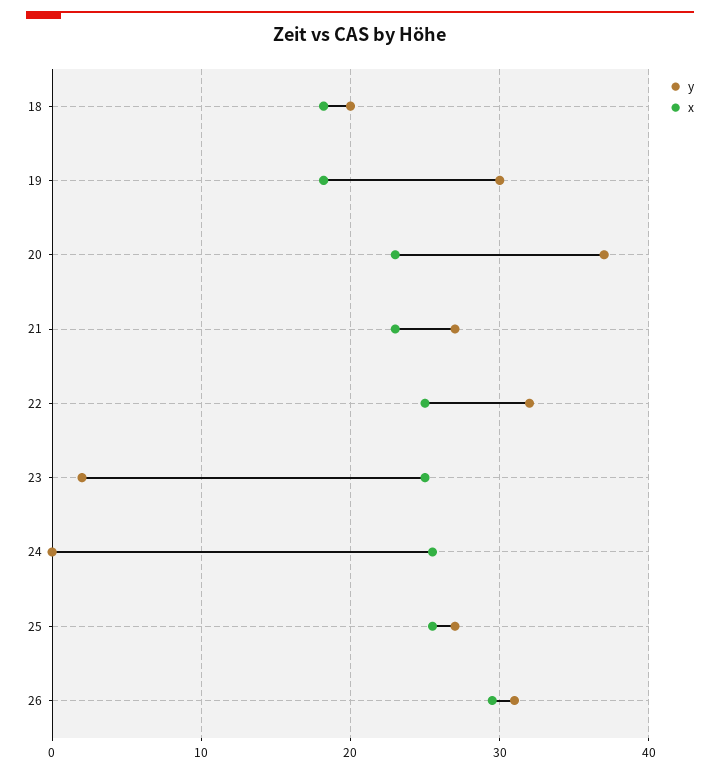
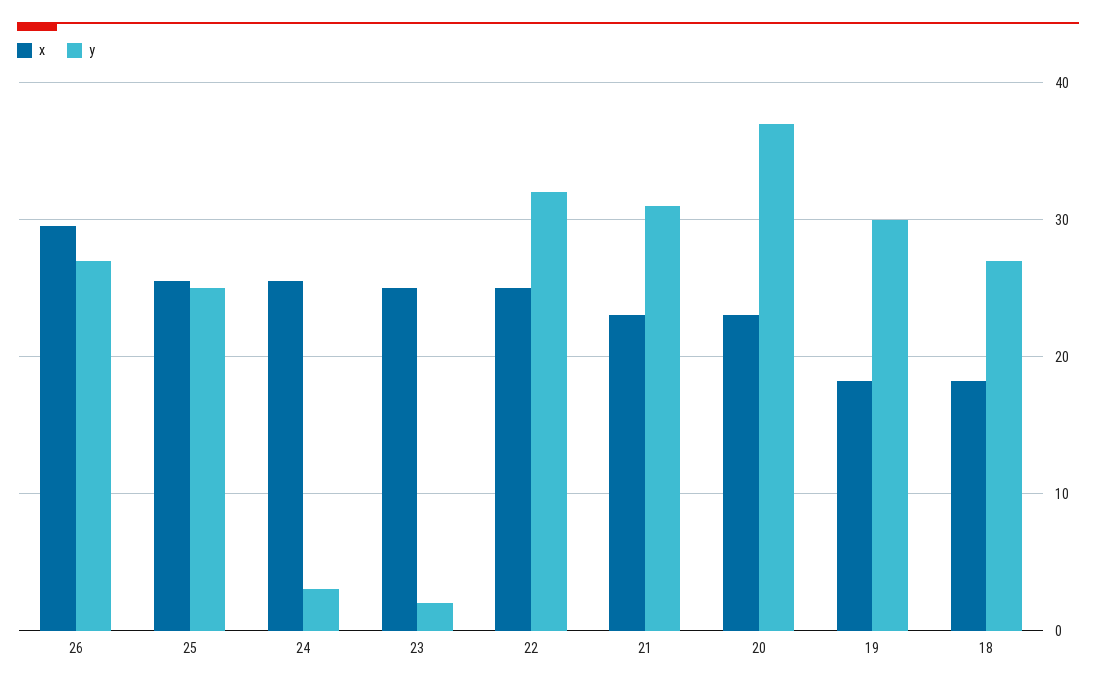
  {
    "y": {
-     "18": 20,
+     "18": 27,
      "19": 30,
      "20": 37,
-     "21": 27,
+     "21": 31,
      "22": 32,
      "23": 2,
-     "24": 0,
+     "24": 3,
-     "25": 27,
+     "25": 25,
-     "26": 31
+     "26": 27
    },
    "x": {
      "18": 18,
      "19": 18,
      "20": 23,
      "21": 23,
      "22": 25,
      "23": 25,
      "24": 26,
      "25": 26,
      "26": 30
    }
  }

